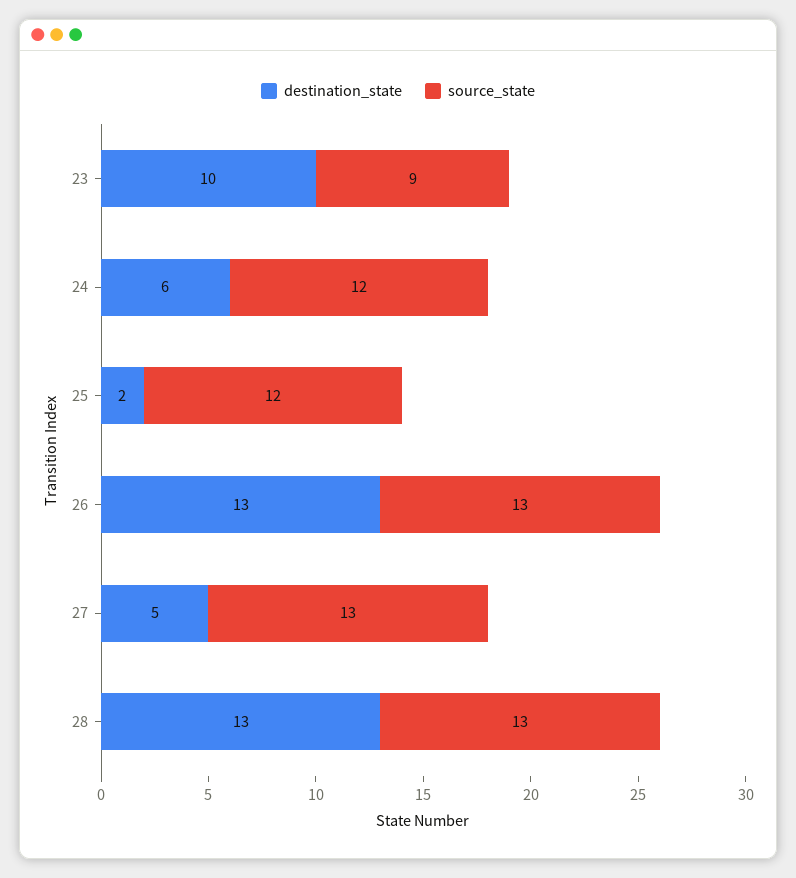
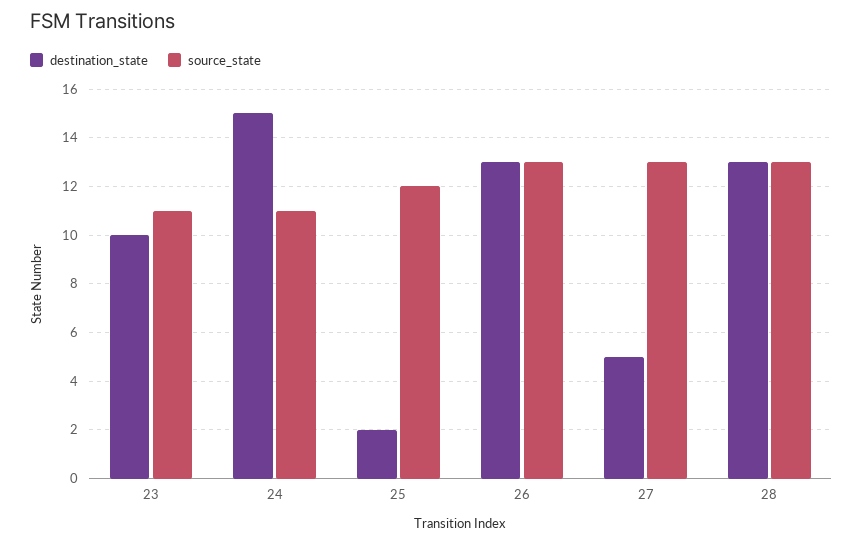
  {
    "destination_state": {
      "23": 10,
-     "24": 6,
+     "24": 15,
      "25": 2,
      "26": 13,
      "27": 5,
      "28": 13
    },
    "source_state": {
-     "23": 9,
+     "23": 11,
-     "24": 12,
+     "24": 11,
      "25": 12,
      "26": 13,
      "27": 13,
      "28": 13
    }
  }

